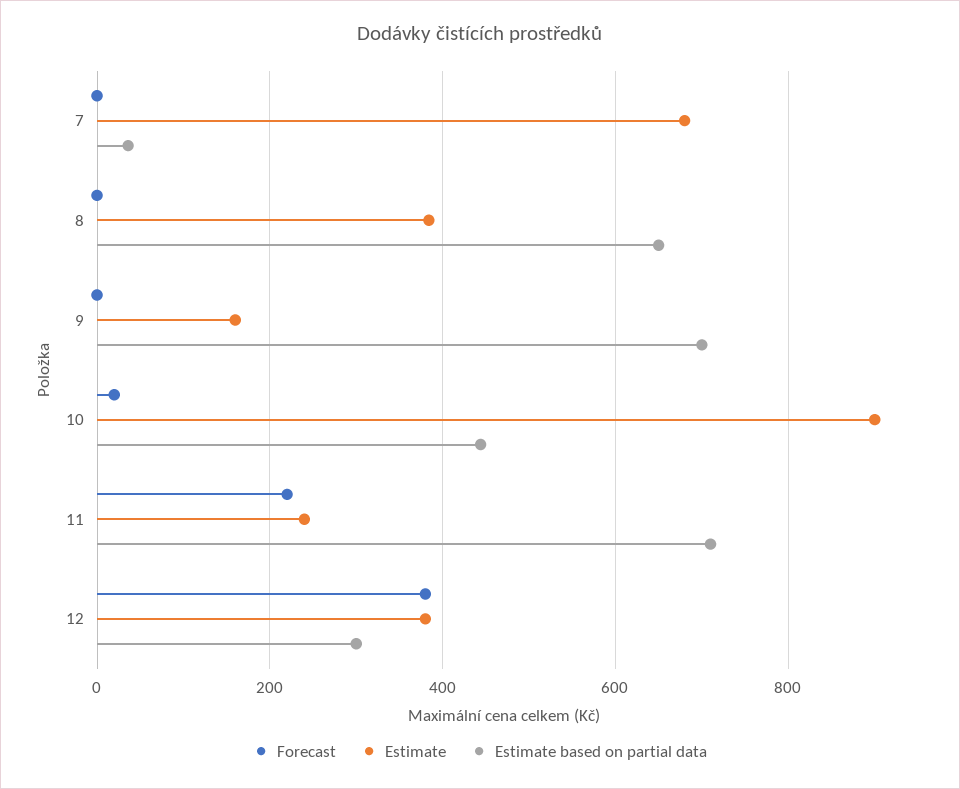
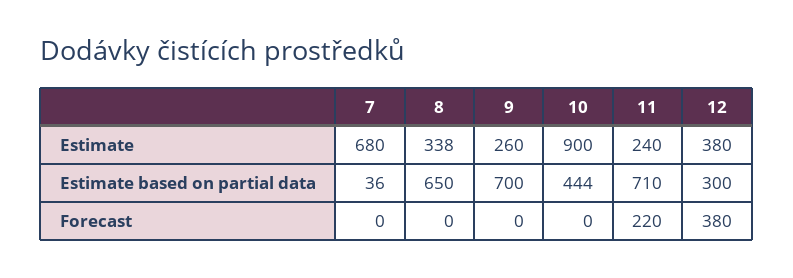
  {
    "Forecast": {
      "7": 0,
      "8": 0,
      "9": 0,
-     "10": 20,
+     "10": 0,
      "11": 220,
      "12": 380
    },
    "Estimate": {
      "7": 680,
-     "8": 380,
+     "8": 338,
-     "9": 160,
+     "9": 260,
      "10": 900,
      "11": 240,
      "12": 380
    },
    "Estimate based on partial data": {
      "7": 36,
      "8": 650,
      "9": 700,
      "10": 444,
      "11": 710,
      "12": 300
    }
  }

